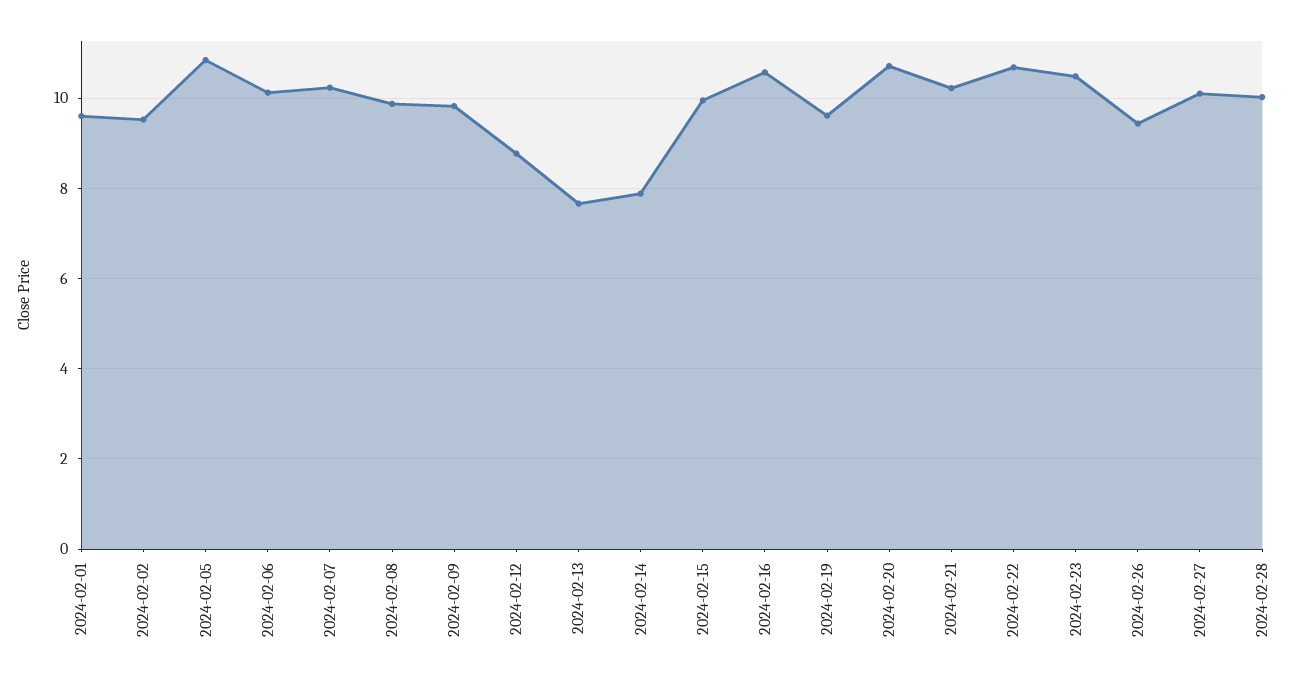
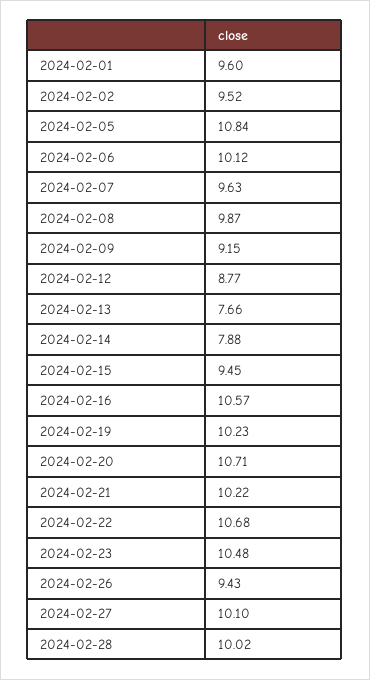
  {
    "2024-02-01": 9.6,
    "2024-02-02": 9.52,
    "2024-02-05": 10.84,
    "2024-02-06": 10.12,
-   "2024-02-07": 10.2,
+   "2024-02-07": 9.63,
    "2024-02-08": 9.87,
-   "2024-02-09": 9.8,
+   "2024-02-09": 9.15,
    "2024-02-12": 8.77,
    "2024-02-13": 7.66,
    "2024-02-14": 7.88,
-   "2024-02-15": 10,
+   "2024-02-15": 9.45,
    "2024-02-16": 10.57,
-   "2024-02-19": 9.6,
+   "2024-02-19": 10.23,
    "2024-02-20": 10.71,
    "2024-02-21": 10.22,
    "2024-02-22": 10.68,
    "2024-02-23": 10.48,
    "2024-02-26": 9.43,
    "2024-02-27": 10.1,
    "2024-02-28": 10.02
  }

